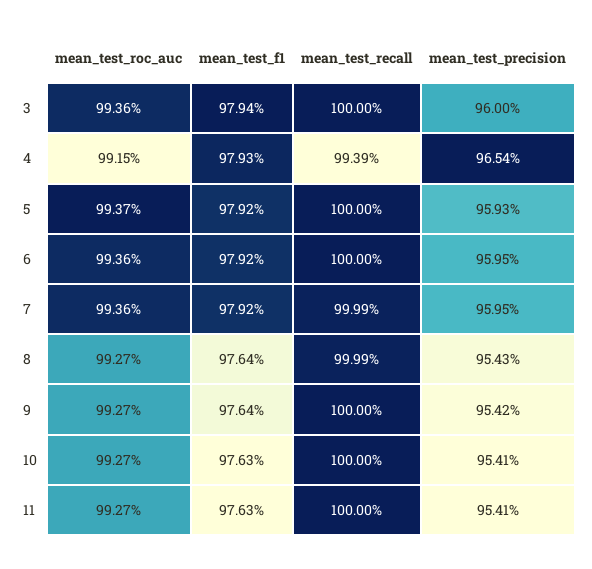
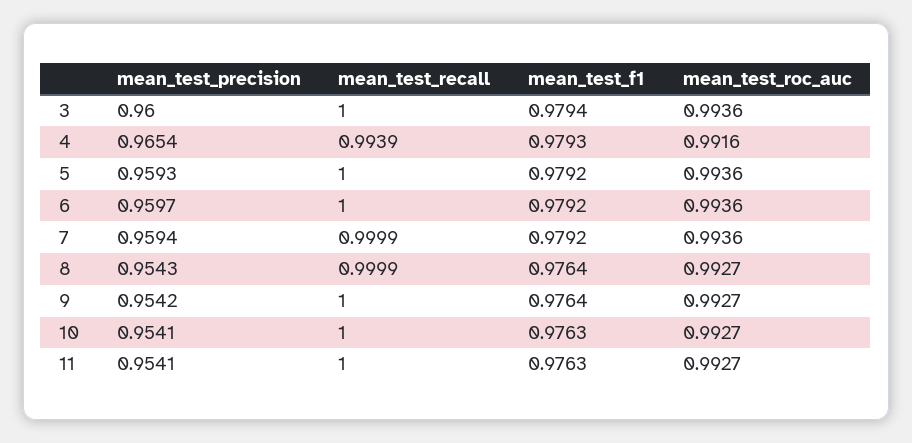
  {
    "mean_test_roc_auc": {
      "3": 0.9936,
-     "4": 0.9915,
+     "4": 0.9916,
-     "5": 0.9937,
+     "5": 0.9936,
      "6": 0.9936,
      "7": 0.9936,
      "8": 0.9927,
      "9": 0.9927,
      "10": 0.9927,
      "11": 0.9927
    },
    "mean_test_f1": {
      "3": 0.9794,
      "4": 0.9793,
      "5": 0.9792,
      "6": 0.9792,
      "7": 0.9792,
      "8": 0.9764,
      "9": 0.9764,
      "10": 0.9763,
      "11": 0.9763
    },
    "mean_test_recall": {
      "3": 1,
      "4": 0.9939,
      "5": 1,
      "6": 1,
      "7": 0.9999,
      "8": 0.9999,
      "9": 1,
      "10": 1,
      "11": 1
    },
    "mean_test_precision": {
      "3": 0.96,
      "4": 0.9654,
      "5": 0.9593,
-     "6": 0.9595,
+     "6": 0.9597,
-     "7": 0.9595,
+     "7": 0.9594,
      "8": 0.9543,
      "9": 0.9542,
      "10": 0.9541,
      "11": 0.9541
    }
  }

